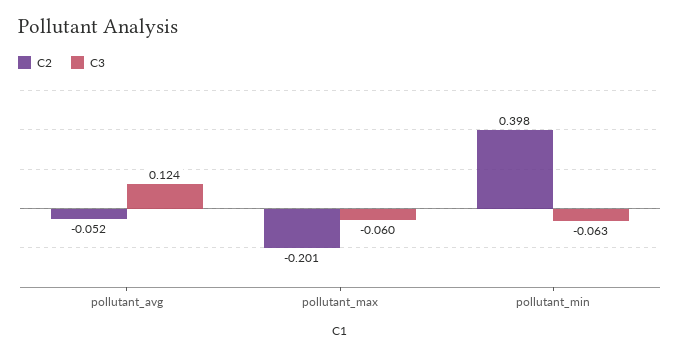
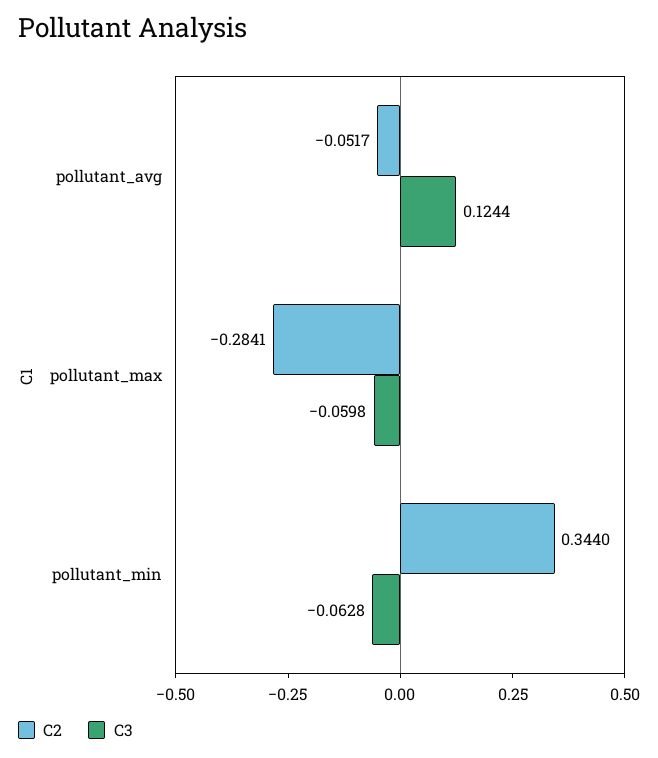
  {
    "C2": {
      "pollutant_avg": -0.0517,
-     "pollutant_max": -0.201,
+     "pollutant_max": -0.2841,
-     "pollutant_min": 0.398
+     "pollutant_min": 0.344
    },
    "C3": {
      "pollutant_avg": 0.1244,
      "pollutant_max": -0.0598,
      "pollutant_min": -0.0628
    }
  }

